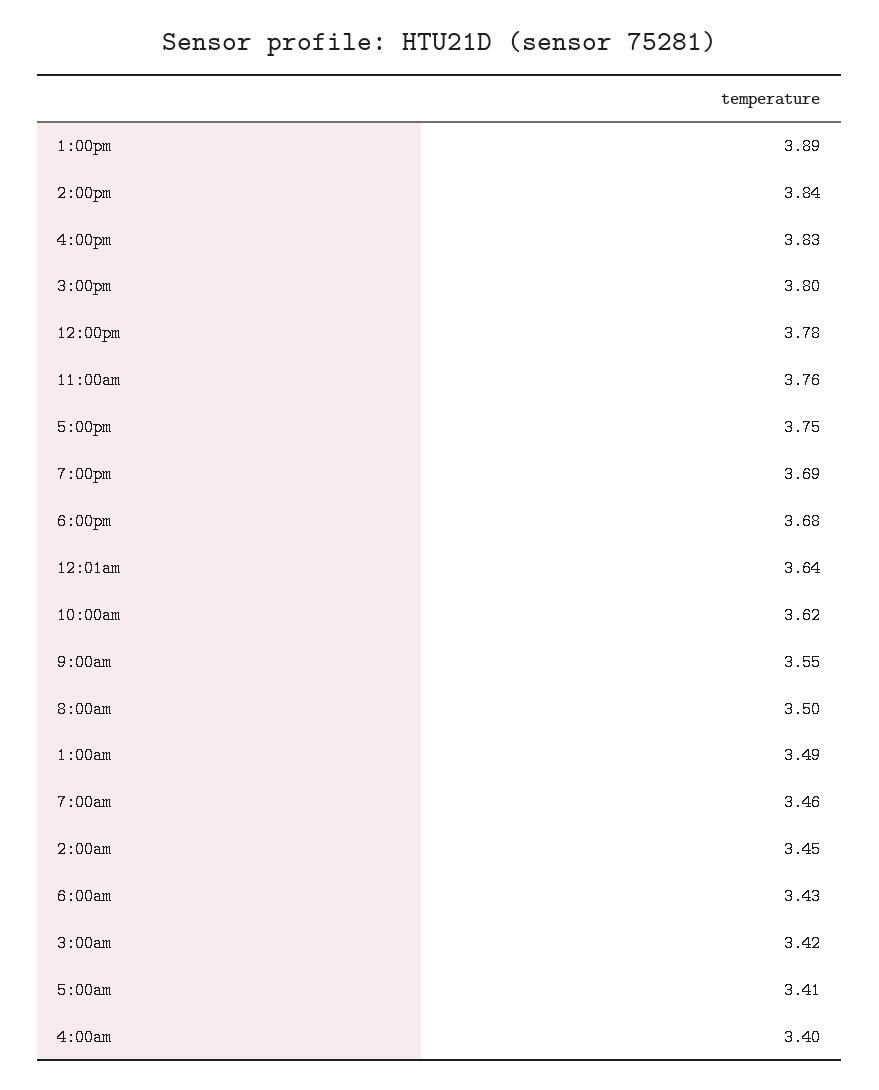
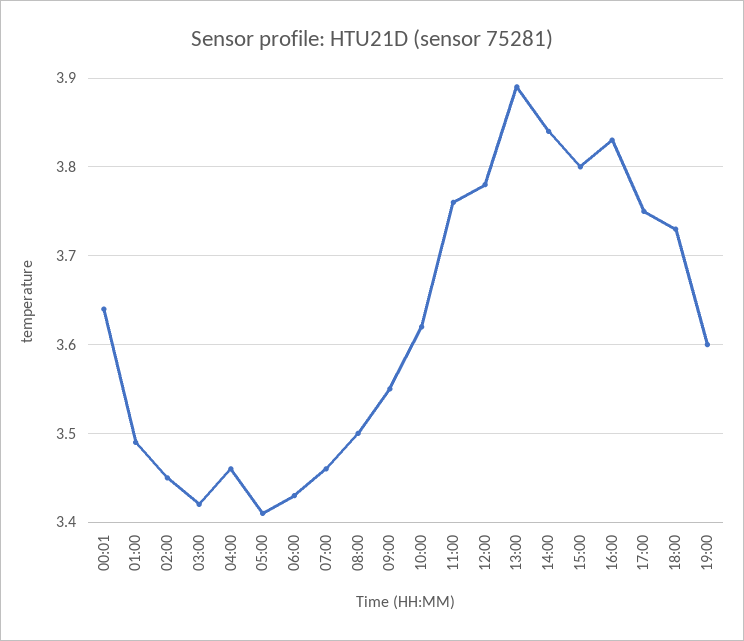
  {
    "1:00pm": 3.89,
    "2:00pm": 3.84,
    "4:00pm": 3.83,
    "3:00pm": 3.8,
    "12:00pm": 3.78,
    "11:00am": 3.76,
    "5:00pm": 3.75,
-   "7:00pm": 3.69,
+   "7:00pm": 3.6,
-   "6:00pm": 3.68,
+   "6:00pm": 3.73,
    "12:01am": 3.64,
    "10:00am": 3.62,
    "9:00am": 3.55,
    "8:00am": 3.5,
    "1:00am": 3.49,
    "7:00am": 3.46,
    "2:00am": 3.45,
    "6:00am": 3.43,
    "3:00am": 3.42,
    "5:00am": 3.41,
-   "4:00am": 3.4
+   "4:00am": 3.46
  }

